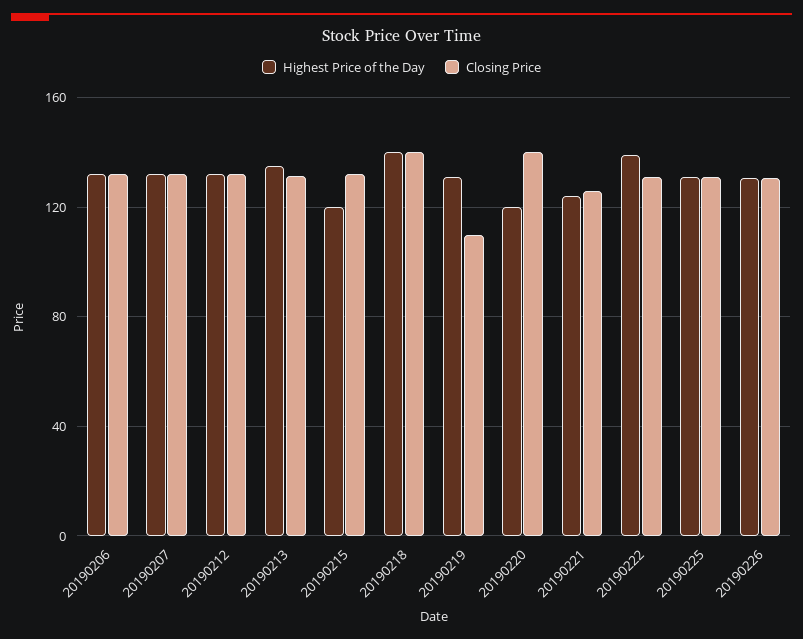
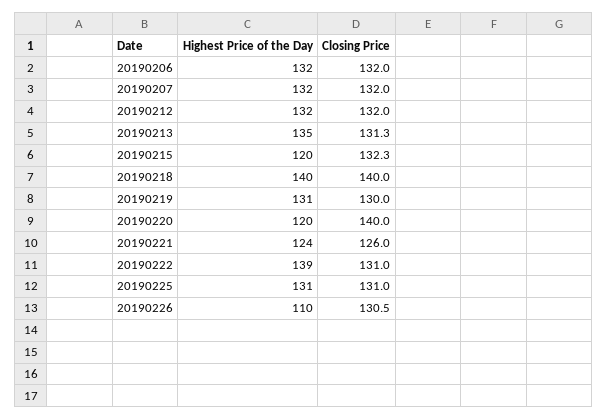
  {
    "Highest Price of the Day": {
      "20190206": 132,
      "20190207": 132,
      "20190212": 132,
      "20190213": 135,
      "20190215": 120,
      "20190218": 140,
      "20190219": 131,
      "20190220": 120,
      "20190221": 124,
      "20190222": 139,
      "20190225": 131,
-     "20190226": 130
+     "20190226": 110
    },
    "Closing Price": {
      "20190206": 132,
      "20190207": 132,
      "20190212": 132,
      "20190213": 131.3,
      "20190215": 132.3,
      "20190218": 140,
-     "20190219": 110,
+     "20190219": 130,
      "20190220": 140,
      "20190221": 126,
      "20190222": 131,
      "20190225": 131,
      "20190226": 130.5
    }
  }

